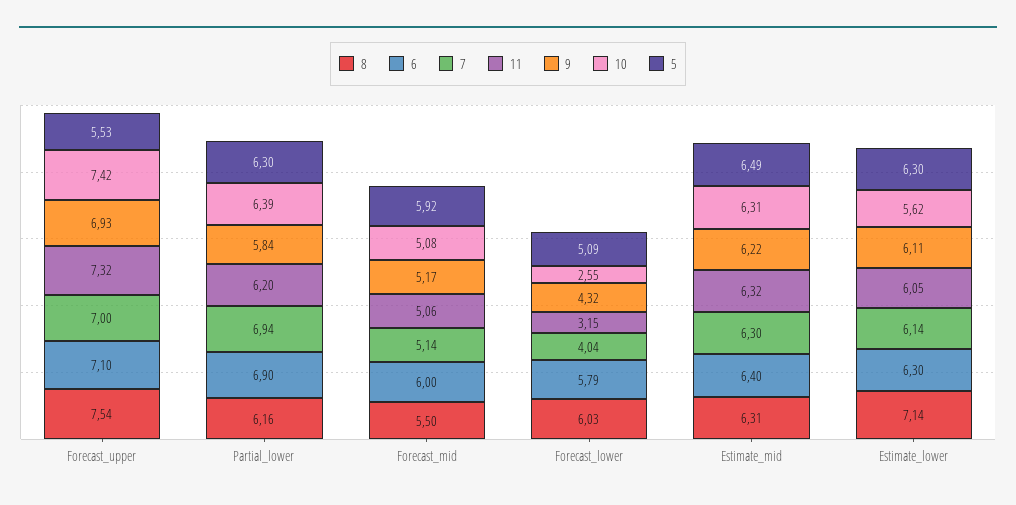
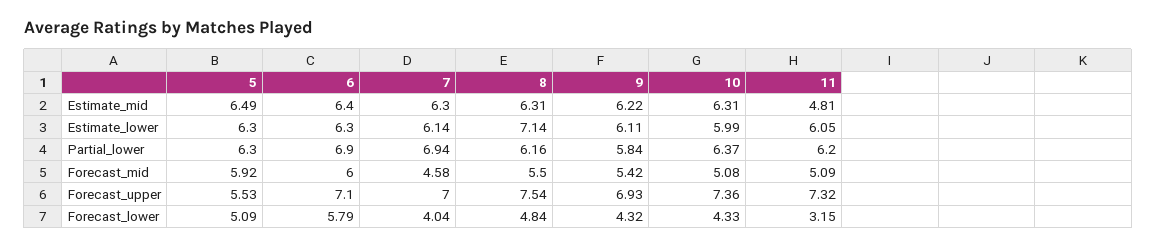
  {
    "8": {
      "Forecast_upper": 7.54,
      "Partial_lower": 6.16,
      "Forecast_mid": 5.5,
-     "Forecast_lower": 6.03,
+     "Forecast_lower": 4.84,
      "Estimate_mid": 6.31,
      "Estimate_lower": 7.14
    },
    "6": {
      "Forecast_upper": 7.1,
      "Partial_lower": 6.9,
      "Forecast_mid": 6,
      "Forecast_lower": 5.79,
      "Estimate_mid": 6.4,
      "Estimate_lower": 6.3
    },
    "7": {
      "Forecast_upper": 7,
      "Partial_lower": 6.94,
-     "Forecast_mid": 5.14,
+     "Forecast_mid": 4.58,
      "Forecast_lower": 4.04,
      "Estimate_mid": 6.3,
      "Estimate_lower": 6.14
    },
    "11": {
      "Forecast_upper": 7.32,
      "Partial_lower": 6.2,
-     "Forecast_mid": 5.06,
+     "Forecast_mid": 5.09,
      "Forecast_lower": 3.15,
-     "Estimate_mid": 6.32,
+     "Estimate_mid": 4.81,
      "Estimate_lower": 6.05
    },
    "9": {
      "Forecast_upper": 6.93,
      "Partial_lower": 5.84,
-     "Forecast_mid": 5.17,
+     "Forecast_mid": 5.42,
      "Forecast_lower": 4.32,
      "Estimate_mid": 6.22,
      "Estimate_lower": 6.11
    },
    "10": {
-     "Forecast_upper": 7.42,
+     "Forecast_upper": 7.36,
-     "Partial_lower": 6.39,
+     "Partial_lower": 6.37,
      "Forecast_mid": 5.08,
-     "Forecast_lower": 2.55,
+     "Forecast_lower": 4.33,
      "Estimate_mid": 6.31,
-     "Estimate_lower": 5.62
+     "Estimate_lower": 5.99
    },
    "5": {
      "Forecast_upper": 5.53,
      "Partial_lower": 6.3,
      "Forecast_mid": 5.92,
      "Forecast_lower": 5.09,
      "Estimate_mid": 6.49,
      "Estimate_lower": 6.3
    }
  }

